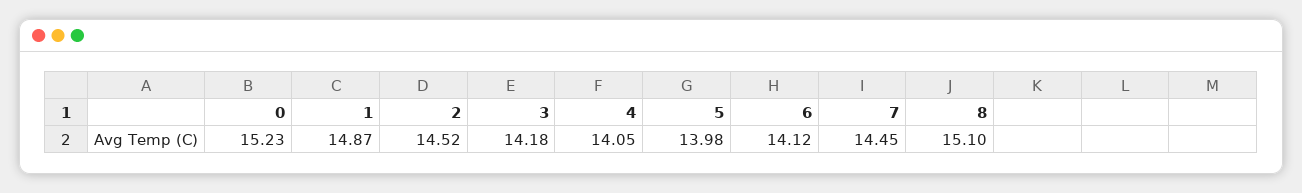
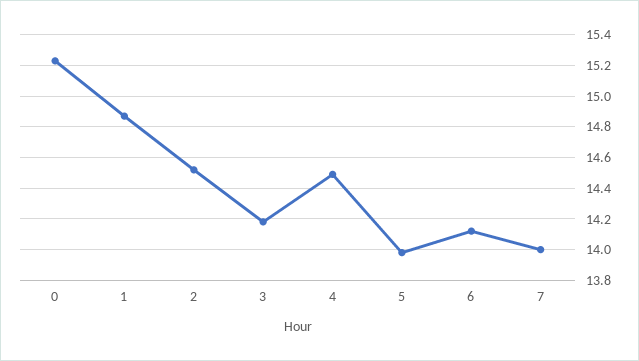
  {
    "0": 15.23,
    "1": 14.87,
    "2": 14.52,
    "3": 14.18,
-   "4": 14.05,
+   "4": 14.5,
    "5": 13.98,
    "6": 14.12,
-   "7": 14.45,
+   "7": 14
-   "8": 15.1
  }

